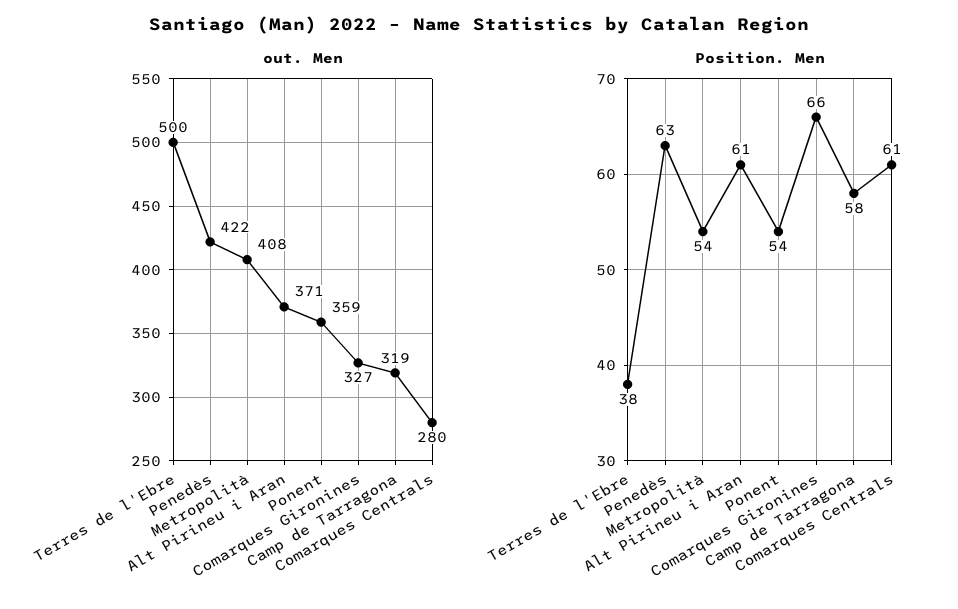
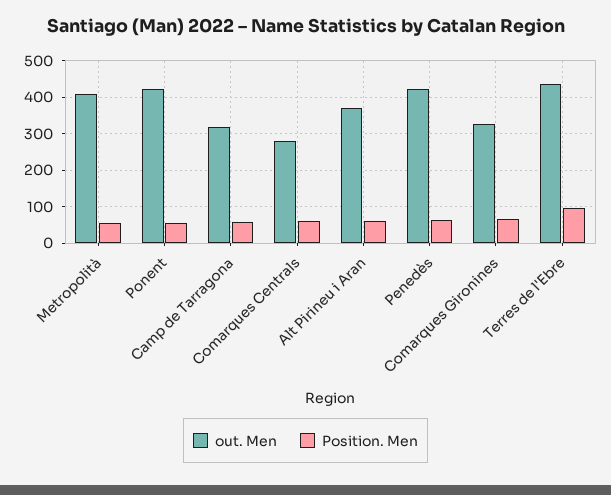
  {
    "out. Men": {
-     "Terres de l'Ebre": 500,
+     "Terres de l'Ebre": 440,
      "Penedès": 422,
      "Metropolità": 408,
      "Alt Pirineu i Aran": 371,
-     "Ponent": 359,
+     "Ponent": 420,
      "Comarques Gironines": 327,
      "Camp de Tarragona": 319,
      "Comarques Centrals": 280
    },
    "Position. Men": {
-     "Terres de l'Ebre": 38,
+     "Terres de l'Ebre": 100,
      "Penedès": 63,
      "Metropolità": 54,
      "Alt Pirineu i Aran": 61,
      "Ponent": 54,
      "Comarques Gironines": 66,
      "Camp de Tarragona": 58,
      "Comarques Centrals": 61
    }
  }

